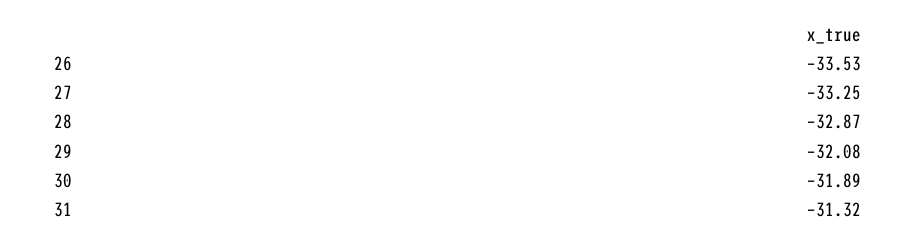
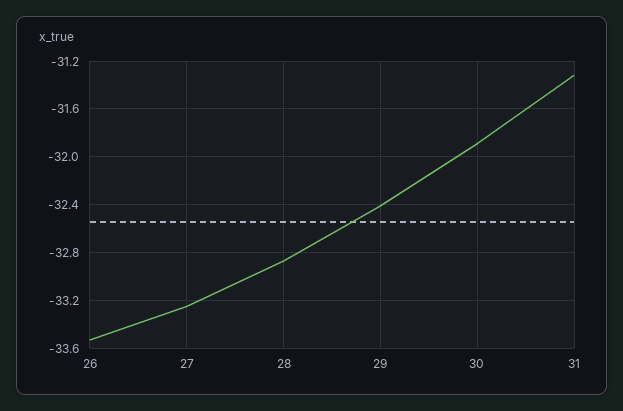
  {
    "26": -33.53,
    "27": -33.25,
    "28": -32.87,
-   "29": -32.08,
+   "29": -32.4,
    "30": -31.89,
    "31": -31.32
  }

